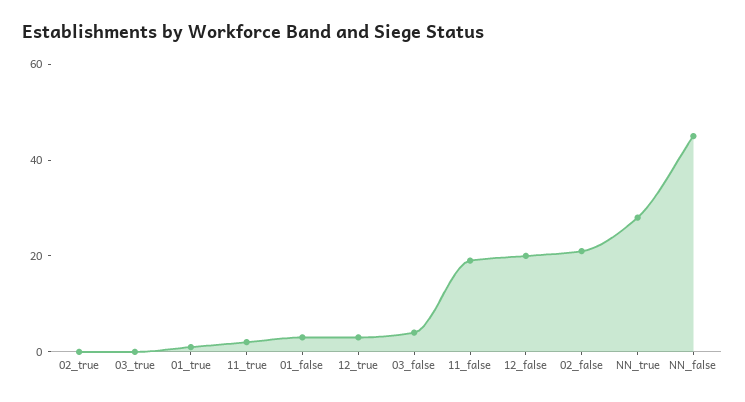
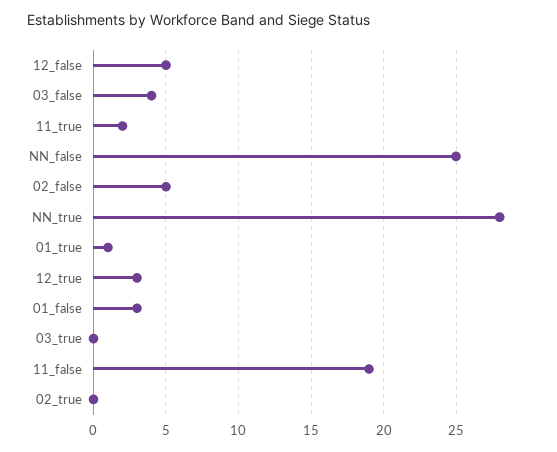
  {
    "02_true": 0,
    "03_true": 0,
    "01_true": 1,
    "11_true": 2,
    "01_false": 3,
    "12_true": 3,
    "03_false": 4,
    "11_false": 19,
-   "12_false": 20,
+   "12_false": 5,
-   "02_false": 20,
+   "02_false": 5,
    "NN_true": 28,
-   "NN_false": 45
+   "NN_false": 25
  }

